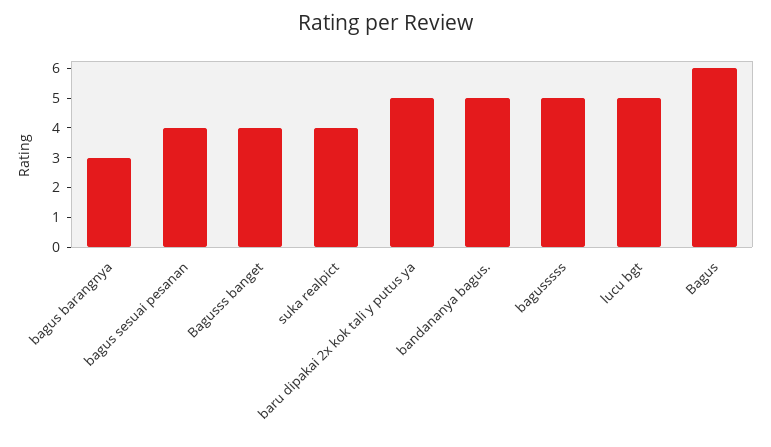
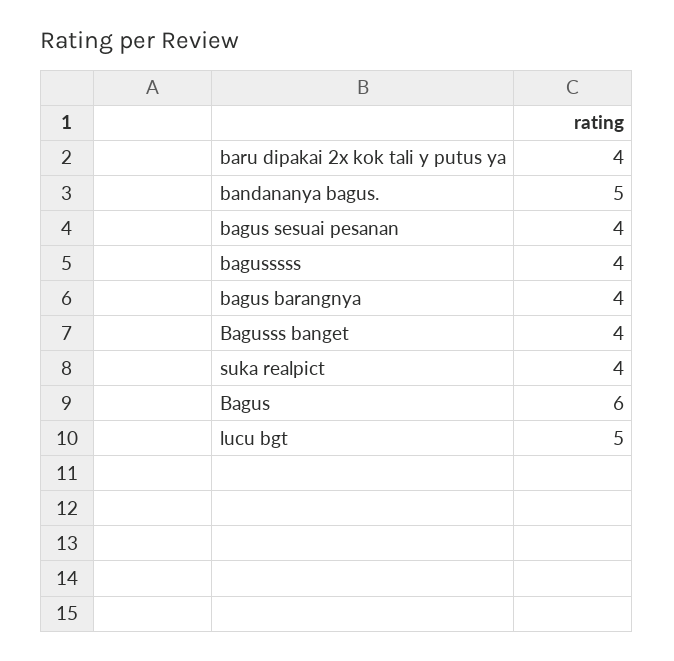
  {
-   "bagus barangnya": 3,
+   "bagus barangnya": 4,
    "bagus sesuai pesanan": 4,
    "Bagusss banget": 4,
    "suka realpict": 4,
-   "baru dipakai 2x kok tali y putus ya": 5,
+   "baru dipakai 2x kok tali y putus ya": 4,
    "bandananya bagus.": 5,
-   "bagusssss": 5,
+   "bagusssss": 4,
    "lucu bgt": 5,
    "Bagus": 6
  }

